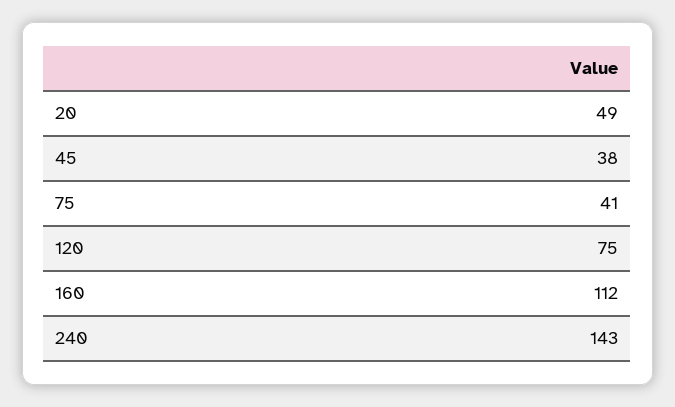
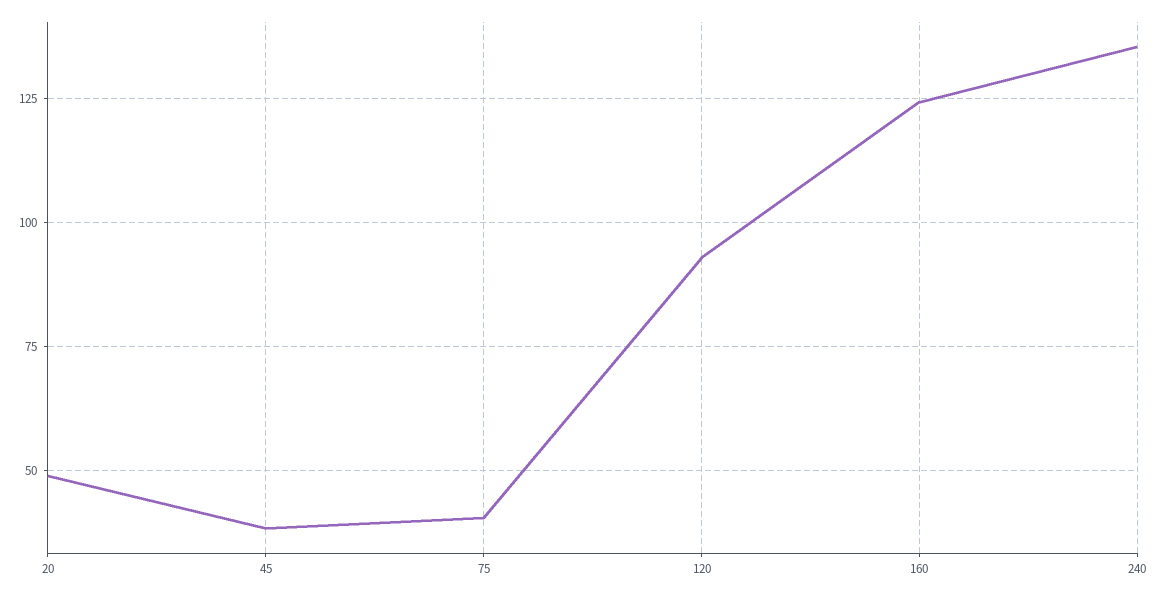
  {
    "20": 49,
    "45": 38,
    "75": 41,
-   "120": 75,
+   "120": 92.5,
-   "160": 112,
+   "160": 125,
-   "240": 143
+   "240": 135
  }

